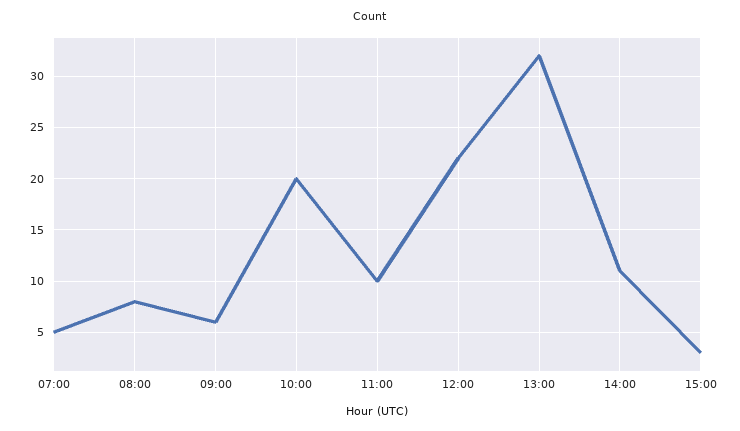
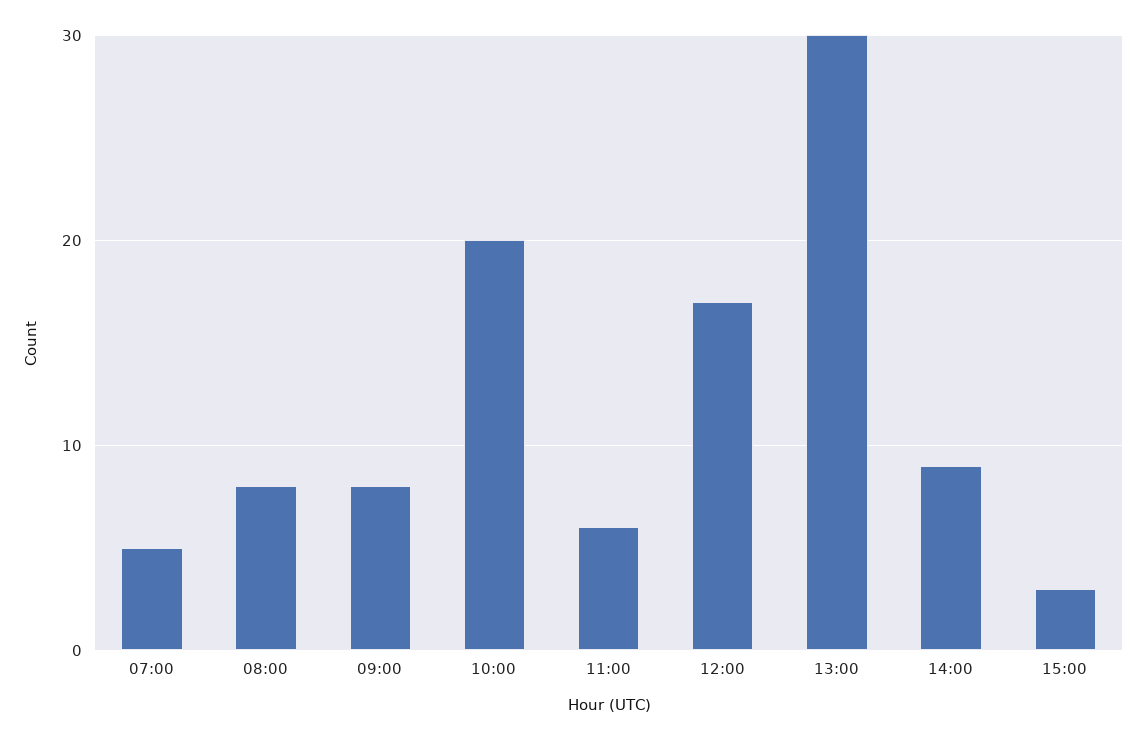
  {
    "07:00": 5,
    "08:00": 8,
-   "09:00": 6,
+   "09:00": 8,
    "10:00": 20,
-   "11:00": 10,
+   "11:00": 6,
-   "12:00": 22,
+   "12:00": 17,
-   "13:00": 32,
+   "13:00": 30,
-   "14:00": 11,
+   "14:00": 9,
    "15:00": 3
  }

